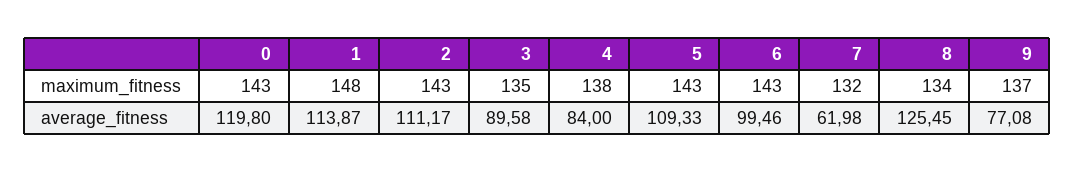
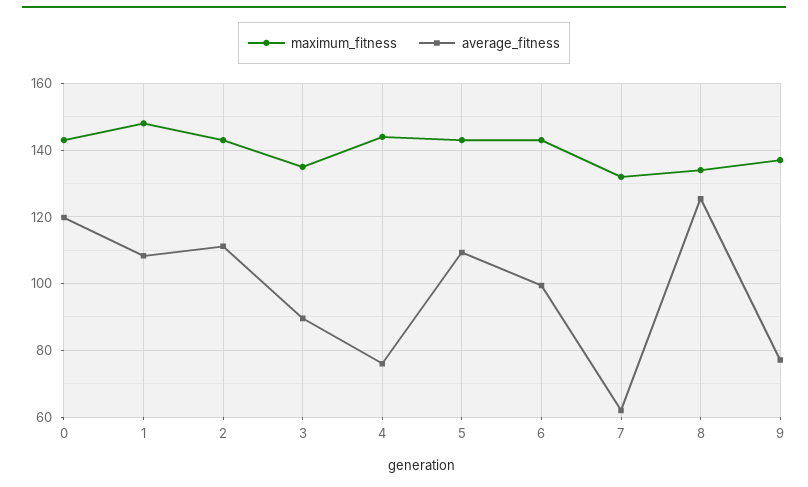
  {
    "maximum_fitness": {
      "0": 143,
      "1": 148,
      "2": 143,
      "3": 135,
-     "4": 138,
+     "4": 144,
      "5": 143,
      "6": 143,
      "7": 132,
      "8": 134,
      "9": 137
    },
    "average_fitness": {
      "0": 119.8,
-     "1": 113.87,
+     "1": 108,
      "2": 111.17,
      "3": 89.58,
-     "4": 84,
+     "4": 76,
      "5": 109.33,
      "6": 99.46,
      "7": 61.98,
      "8": 125.45,
      "9": 77.08
    }
  }

